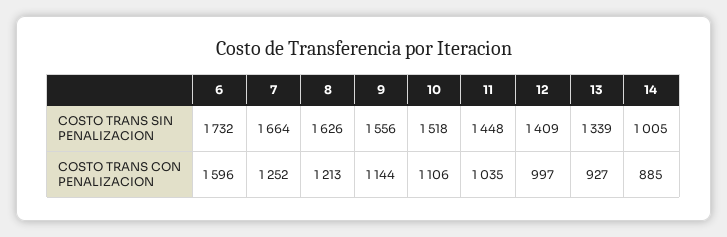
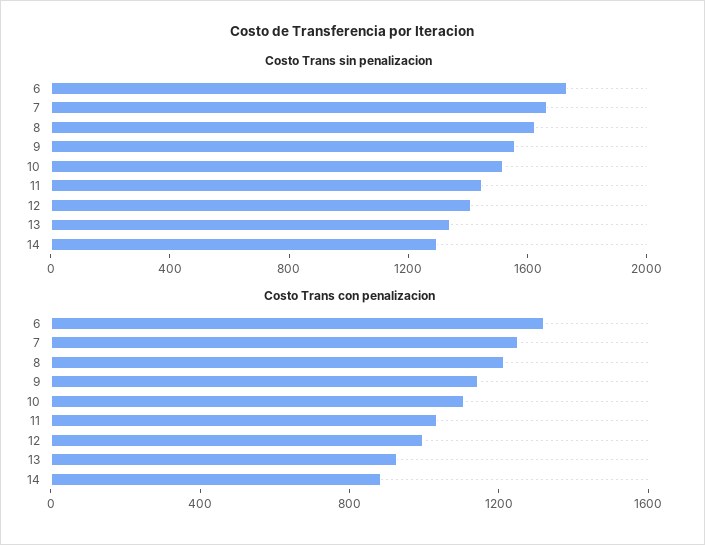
  {
    "COSTO TRANS SIN PENALIZACION": {
      "6": 1732,
      "7": 1664,
      "8": 1626,
      "9": 1556,
      "10": 1518,
      "11": 1448,
      "12": 1409,
      "13": 1339,
-     "14": 1005
+     "14": 1300
    },
    "COSTO TRANS CON PENALIZACION": {
-     "6": 1596,
+     "6": 1300,
      "7": 1252,
      "8": 1213,
      "9": 1144,
      "10": 1106,
      "11": 1035,
      "12": 997,
      "13": 927,
      "14": 885
    }
  }

